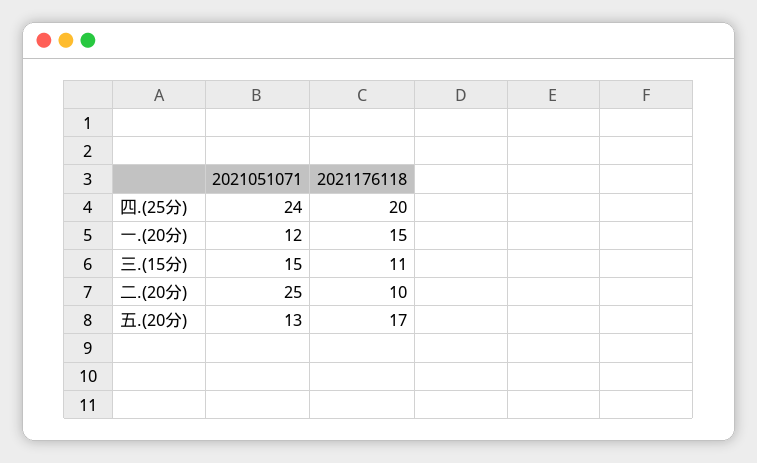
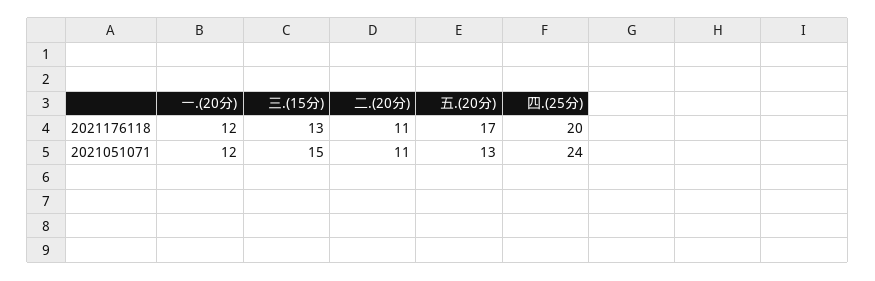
  {
    "2021051071": {
      "四.(25分)": 24,
      "一.(20分)": 12,
      "三.(15分)": 15,
-     "二.(20分)": 25,
+     "二.(20分)": 11,
      "五.(20分)": 13
    },
    "2021176118": {
      "四.(25分)": 20,
-     "一.(20分)": 15,
+     "一.(20分)": 12,
-     "三.(15分)": 11,
+     "三.(15分)": 13,
-     "二.(20分)": 10,
+     "二.(20分)": 11,
      "五.(20分)": 17
    }
  }

